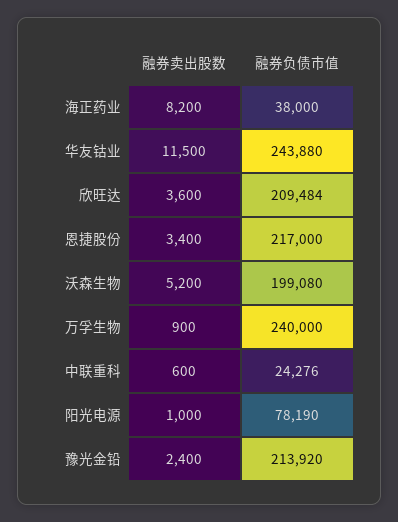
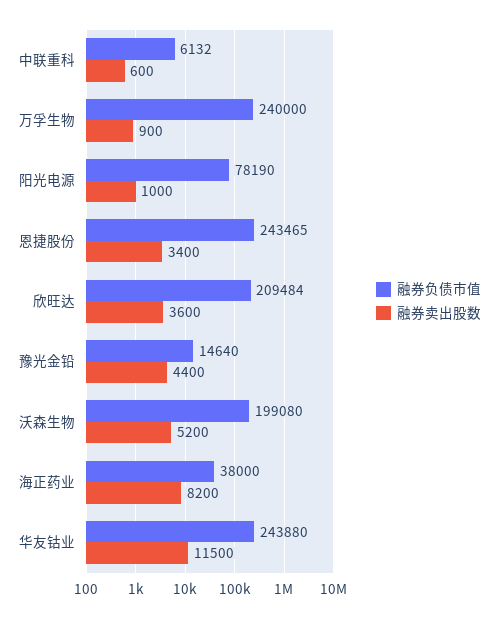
  {
    "融券卖出股数": {
      "海正药业": 8200,
      "华友钴业": 11500,
      "欣旺达": 3600,
      "恩捷股份": 3400,
      "沃森生物": 5200,
      "万孚生物": 900,
      "中联重科": 600,
      "阳光电源": 1000,
-     "豫光金铅": 2400
+     "豫光金铅": 4400
    },
    "融券负债市值": {
      "海正药业": 38000,
      "华友钴业": 243880,
      "欣旺达": 209484,
-     "恩捷股份": 217000,
+     "恩捷股份": 243465,
      "沃森生物": 199080,
      "万孚生物": 240000,
-     "中联重科": 24276,
+     "中联重科": 6132,
      "阳光电源": 78190,
-     "豫光金铅": 213920
+     "豫光金铅": 14640
    }
  }

